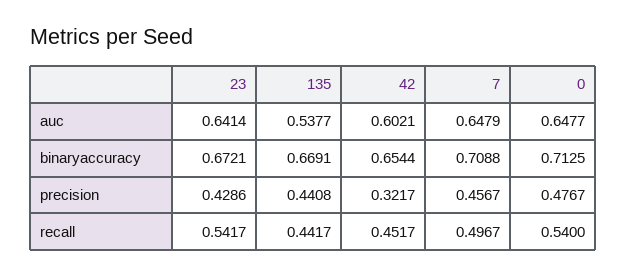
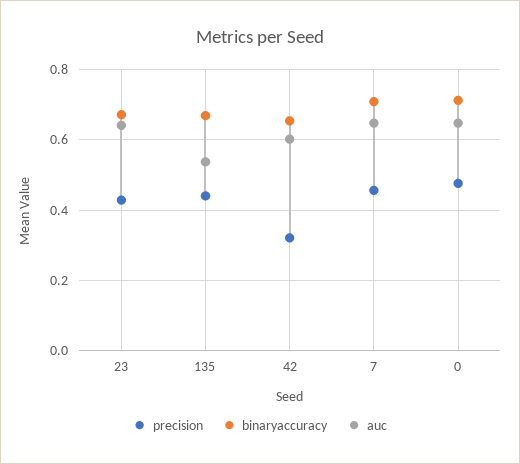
  {
    "auc": {
      "23": 0.6414,
      "135": 0.5377,
      "42": 0.6021,
      "7": 0.6479,
      "0": 0.6477
    },
    "binaryaccuracy": {
      "23": 0.6721,
      "135": 0.6691,
      "42": 0.6544,
      "7": 0.7088,
      "0": 0.7125
    },
    "precision": {
      "23": 0.4286,
      "135": 0.4408,
      "42": 0.3217,
      "7": 0.4567,
      "0": 0.4767
-   },
+   }
-   "recall": {
-     "23": 0.5417,
-     "135": 0.4417,
-     "42": 0.4517,
-     "7": 0.4967,
-     "0": 0.54
-   }
  }

